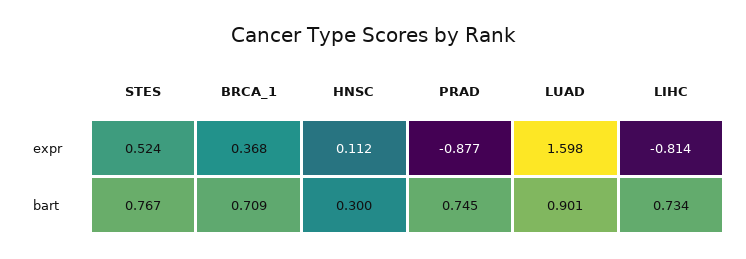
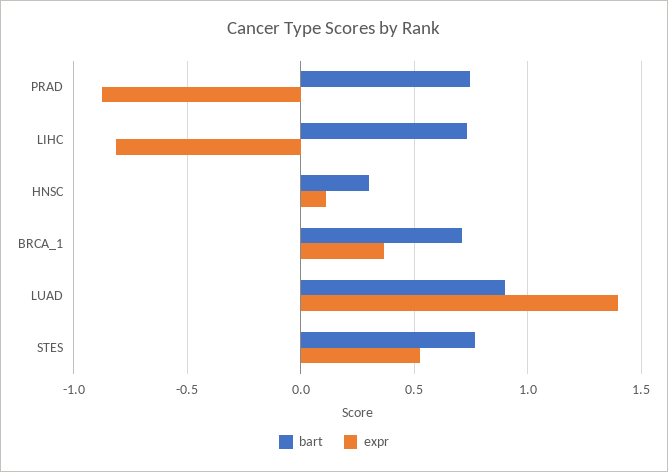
  {
    "expr": {
      "STES": 0.524,
      "BRCA_1": 0.368,
      "HNSC": 0.112,
      "PRAD": -0.877,
-     "LUAD": 1.598,
+     "LUAD": 1.4,
      "LIHC": -0.814
    },
    "bart": {
      "STES": 0.767,
      "BRCA_1": 0.709,
      "HNSC": 0.3,
      "PRAD": 0.745,
      "LUAD": 0.901,
      "LIHC": 0.734
    }
  }

